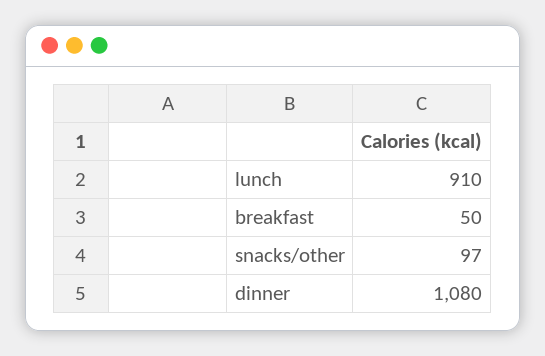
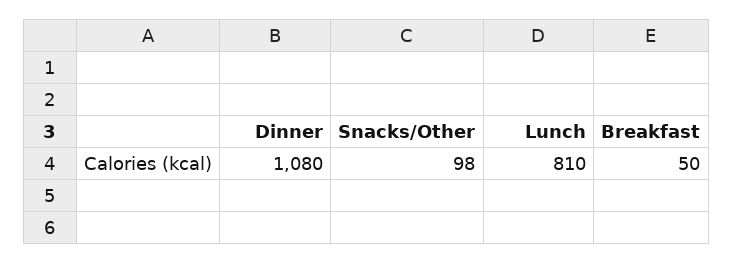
  {
-   "lunch": 910,
+   "lunch": 810,
    "breakfast": 50,
-   "snacks/other": 97,
+   "snacks/other": 98,
    "dinner": 1080
  }

